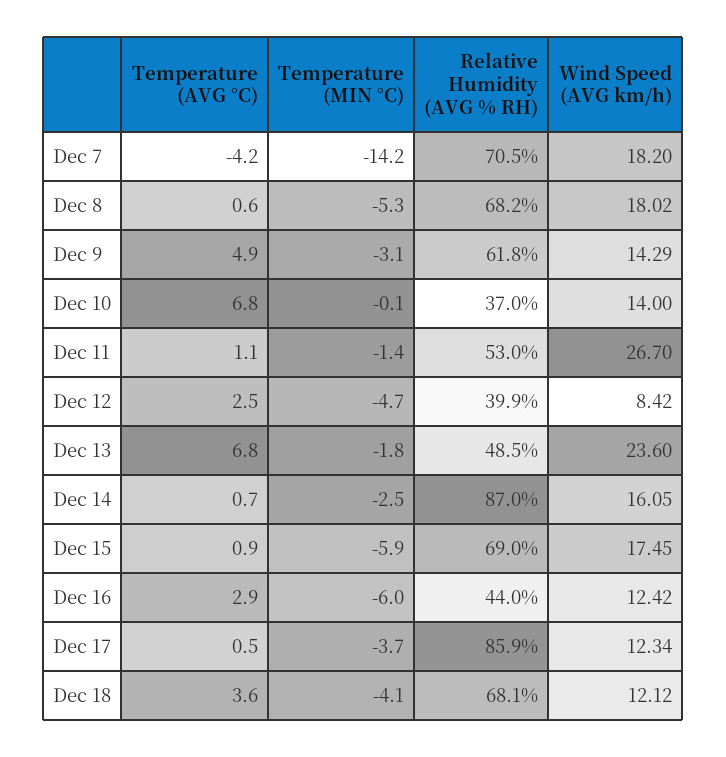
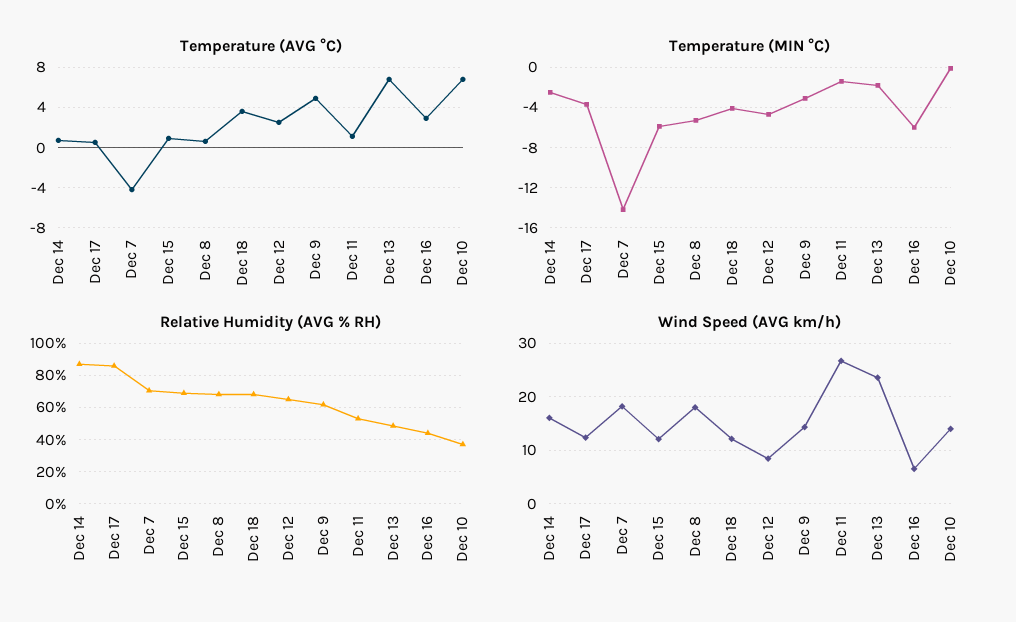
  {
    "Temperature (AVG °C)": {
      "Dec 7": -4.2,
      "Dec 8": 0.6,
      "Dec 9": 4.9,
      "Dec 10": 6.8,
      "Dec 11": 1.1,
      "Dec 12": 2.5,
      "Dec 13": 6.8,
      "Dec 14": 0.7,
      "Dec 15": 0.9,
      "Dec 16": 2.9,
      "Dec 17": 0.5,
      "Dec 18": 3.6
    },
    "Temperature (MIN °C)": {
      "Dec 7": -14.2,
      "Dec 8": -5.3,
      "Dec 9": -3.1,
      "Dec 10": -0.1,
      "Dec 11": -1.4,
      "Dec 12": -4.7,
      "Dec 13": -1.8,
      "Dec 14": -2.5,
      "Dec 15": -5.9,
      "Dec 16": -6,
      "Dec 17": -3.7,
      "Dec 18": -4.1
    },
    "Relative Humidity (AVG % RH)": {
      "Dec 7": 70.5,
      "Dec 8": 68.2,
      "Dec 9": 61.8,
      "Dec 10": 37,
      "Dec 11": 53,
-     "Dec 12": 39.9,
+     "Dec 12": 65,
      "Dec 13": 48.5,
      "Dec 14": 87,
      "Dec 15": 69,
      "Dec 16": 44,
      "Dec 17": 85.9,
      "Dec 18": 68.1
    },
    "Wind Speed (AVG km/h)": {
      "Dec 7": 18.2,
      "Dec 8": 18.02,
      "Dec 9": 14.29,
      "Dec 10": 14,
      "Dec 11": 26.7,
      "Dec 12": 8.42,
      "Dec 13": 23.6,
      "Dec 14": 16.05,
-     "Dec 15": 17.45,
+     "Dec 15": 12,
-     "Dec 16": 12.42,
+     "Dec 16": 6,
      "Dec 17": 12.34,
      "Dec 18": 12.12
    }
  }

